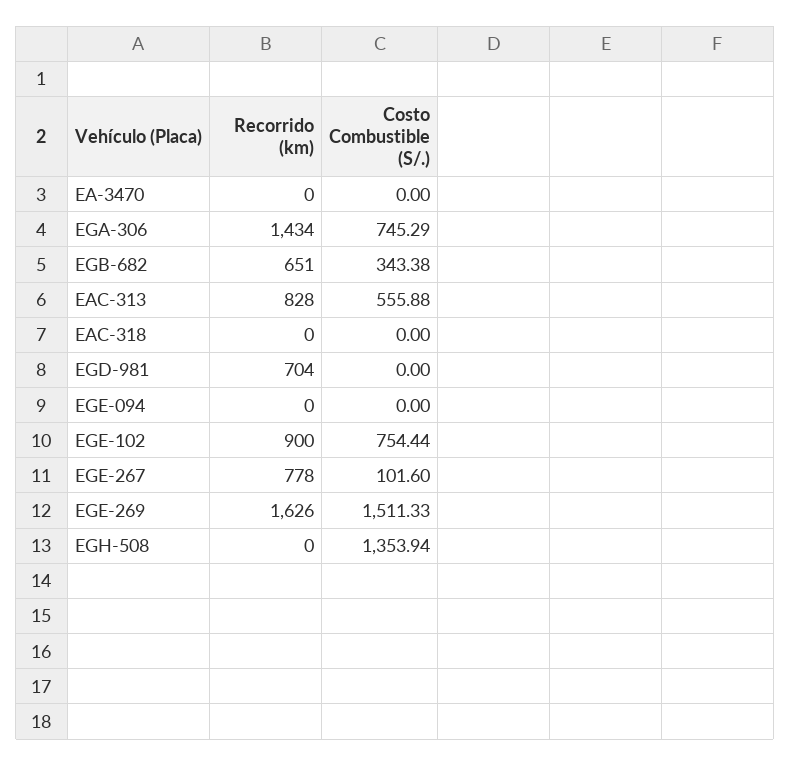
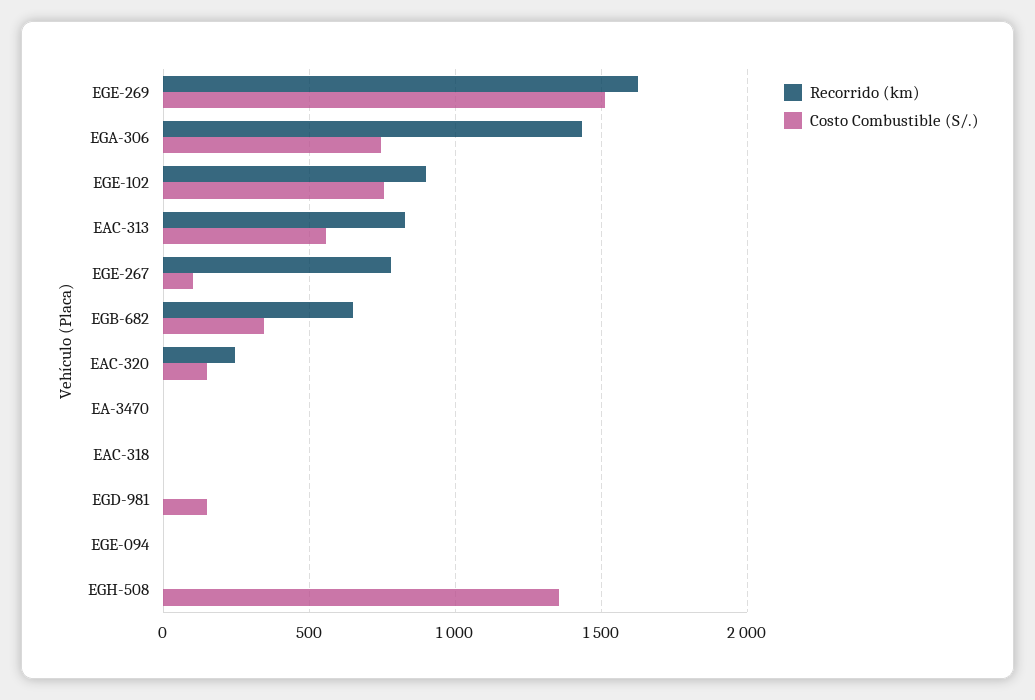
  {
    "Recorrido (km)": {
      "EA-3470": 0,
      "EGA-306": 1434,
      "EGB-682": 651,
      "EAC-313": 828,
      "EAC-318": 0,
-     "EGD-981": 704,
+     "EGD-981": 0,
      "EGE-094": 0,
      "EGE-102": 900,
      "EGE-267": 778,
      "EGE-269": 1626,
-     "EGH-508": 0
+     "EGH-508": 0,
+     "EAC-320": 250
    },
    "Costo Combustible (S/.)": {
      "EA-3470": 0,
      "EGA-306": 745.29,
      "EGB-682": 343.38,
      "EAC-313": 555.88,
      "EAC-318": 0,
-     "EGD-981": 0,
+     "EGD-981": 150,
      "EGE-094": 0,
      "EGE-102": 754.44,
      "EGE-267": 101.6,
      "EGE-269": 1511.33,
-     "EGH-508": 1353.94
+     "EGH-508": 1353.94,
+     "EAC-320": 150
    }
  }

